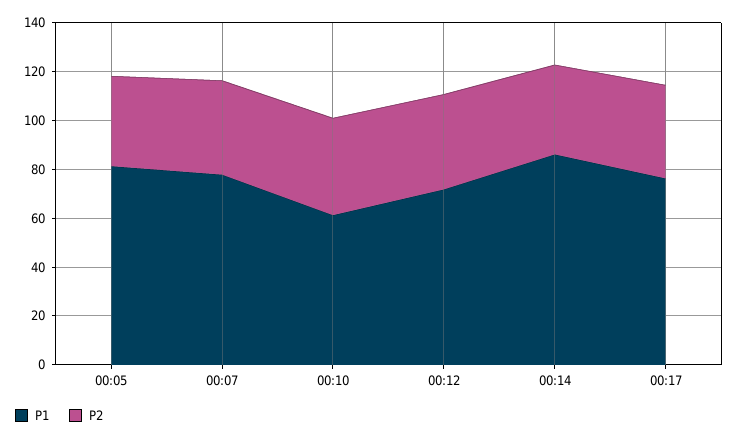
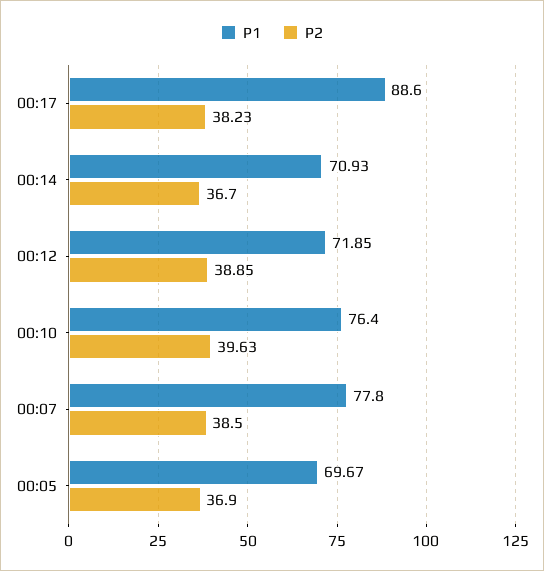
  {
    "P1": {
-     "00:05": 80,
+     "00:05": 69.67,
      "00:07": 77.8,
-     "00:10": 60,
+     "00:10": 76.4,
      "00:12": 71.85,
-     "00:14": 85,
+     "00:14": 70.93,
-     "00:17": 75
+     "00:17": 88.6
    },
    "P2": {
      "00:05": 36.9,
      "00:07": 38.5,
      "00:10": 39.63,
      "00:12": 38.85,
      "00:14": 36.7,
      "00:17": 38.23
    }
  }

